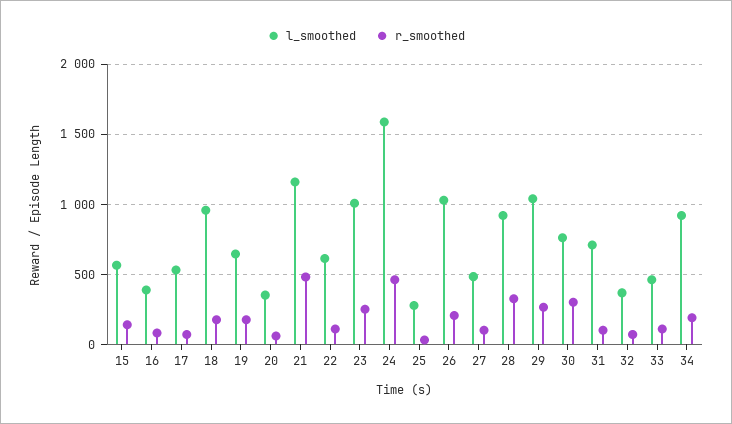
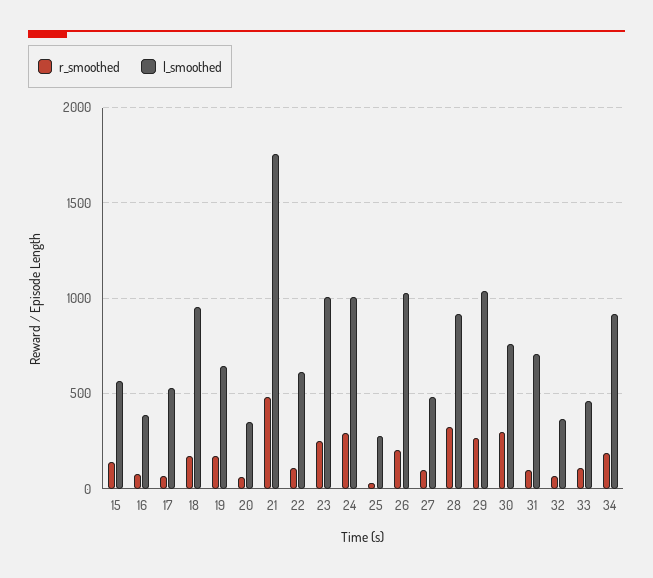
  {
    "l_smoothed": {
      "15": 550,
      "16": 400,
      "17": 550,
      "18": 950,
      "19": 650,
      "20": 350,
-     "21": 1150,
+     "21": 1750,
      "22": 600,
      "23": 1000,
-     "24": 1600,
+     "24": 1000,
      "25": 300,
      "26": 1050,
      "27": 500,
      "28": 900,
      "29": 1050,
      "30": 750,
      "31": 700,
      "32": 350,
      "33": 450,
      "34": 900
    },
    "r_smoothed": {
      "15": 150,
      "16": 100,
      "17": 50,
      "18": 200,
      "19": 200,
      "20": 50,
      "21": 500,
      "22": 100,
      "23": 250,
-     "24": 450,
+     "24": 300,
      "25": 50,
      "26": 200,
      "27": 100,
      "28": 350,
      "29": 250,
      "30": 300,
      "31": 100,
      "32": 50,
      "33": 100,
      "34": 200
    }
  }

